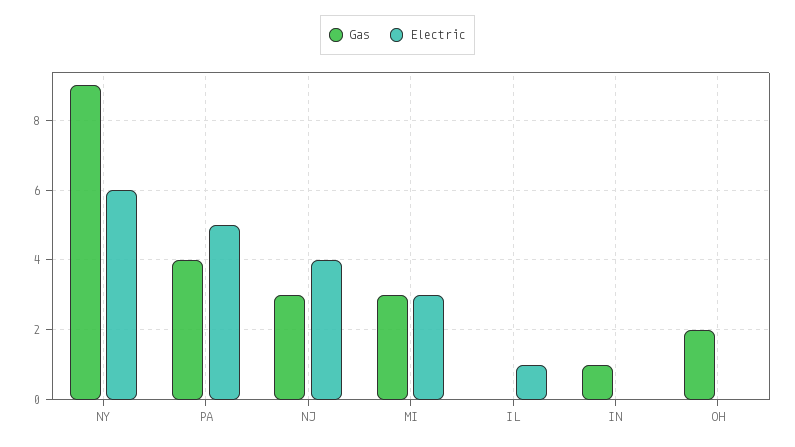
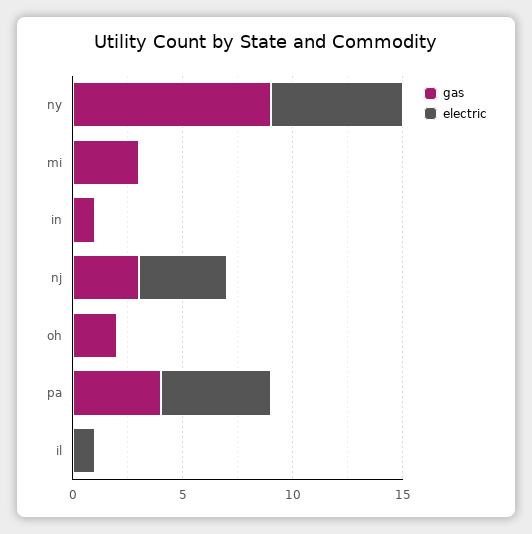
  {
    "Gas": {
      "NY": 9,
      "PA": 4,
      "NJ": 3,
      "MI": 3,
      "IL": 0,
      "IN": 1,
      "OH": 2
    },
    "Electric": {
      "NY": 6,
      "PA": 5,
      "NJ": 4,
-     "MI": 3,
+     "MI": 0,
      "IL": 1,
      "IN": 0,
      "OH": 0
    }
  }

